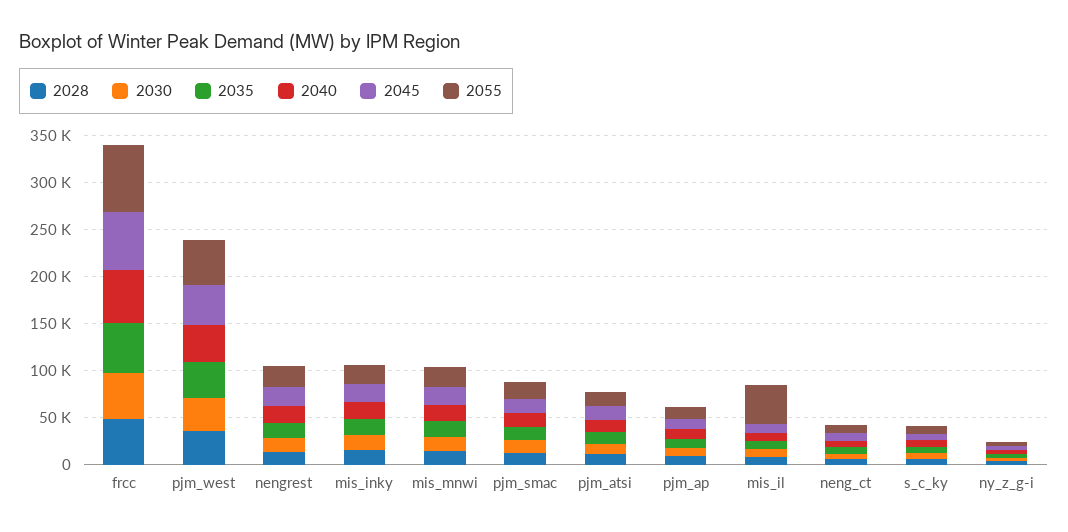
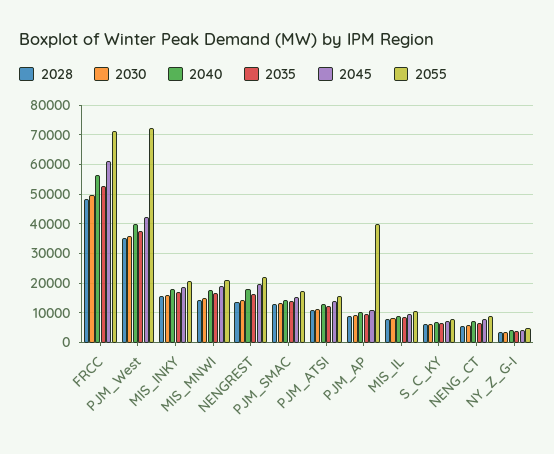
  {
    "2028": {
      "frcc": 47500,
      "pjm_west": 35000,
      "nengrest": 12500,
      "mis_inky": 15000,
      "mis_mnwi": 15000,
      "pjm_smac": 12500,
      "pjm_atsi": 10000,
      "pjm_ap": 10000,
      "mis_il": 7500,
      "neng_ct": 5000,
      "s_c_ky": 5000,
      "ny_z_g-i": 2500
    },
    "2030": {
      "frcc": 50000,
      "pjm_west": 35000,
      "nengrest": 15000,
      "mis_inky": 15000,
      "mis_mnwi": 15000,
      "pjm_smac": 12500,
      "pjm_atsi": 12500,
      "pjm_ap": 10000,
      "mis_il": 7500,
      "neng_ct": 5000,
      "s_c_ky": 7500,
      "ny_z_g-i": 2500
    },
    "2035": {
      "frcc": 52500,
      "pjm_west": 37500,
      "nengrest": 17500,
      "mis_inky": 17500,
      "mis_mnwi": 17500,
      "pjm_smac": 15000,
      "pjm_atsi": 12500,
      "pjm_ap": 10000,
      "mis_il": 7500,
      "neng_ct": 7500,
      "s_c_ky": 7500,
      "ny_z_g-i": 5000
    },
    "2040": {
      "frcc": 57500,
      "pjm_west": 40000,
      "nengrest": 17500,
      "mis_inky": 17500,
      "mis_mnwi": 17500,
      "pjm_smac": 15000,
      "pjm_atsi": 12500,
      "pjm_ap": 10000,
      "mis_il": 10000,
      "neng_ct": 7500,
      "s_c_ky": 7500,
      "ny_z_g-i": 5000
    },
    "2045": {
      "frcc": 62500,
      "pjm_west": 42500,
      "nengrest": 20000,
      "mis_inky": 20000,
      "mis_mnwi": 20000,
      "pjm_smac": 15000,
      "pjm_atsi": 15000,
      "pjm_ap": 10000,
      "mis_il": 10000,
      "neng_ct": 7500,
      "s_c_ky": 7500,
      "ny_z_g-i": 5000
    },
    "2055": {
      "frcc": 72500,
-     "pjm_west": 50000,
+     "pjm_west": 72500,
      "nengrest": 22500,
      "mis_inky": 20000,
      "mis_mnwi": 20000,
      "pjm_smac": 17500,
      "pjm_atsi": 15000,
-     "pjm_ap": 10000,
+     "pjm_ap": 40000,
-     "mis_il": 40000,
+     "mis_il": 10000,
      "neng_ct": 10000,
      "s_c_ky": 7500,
      "ny_z_g-i": 5000
    }
  }

